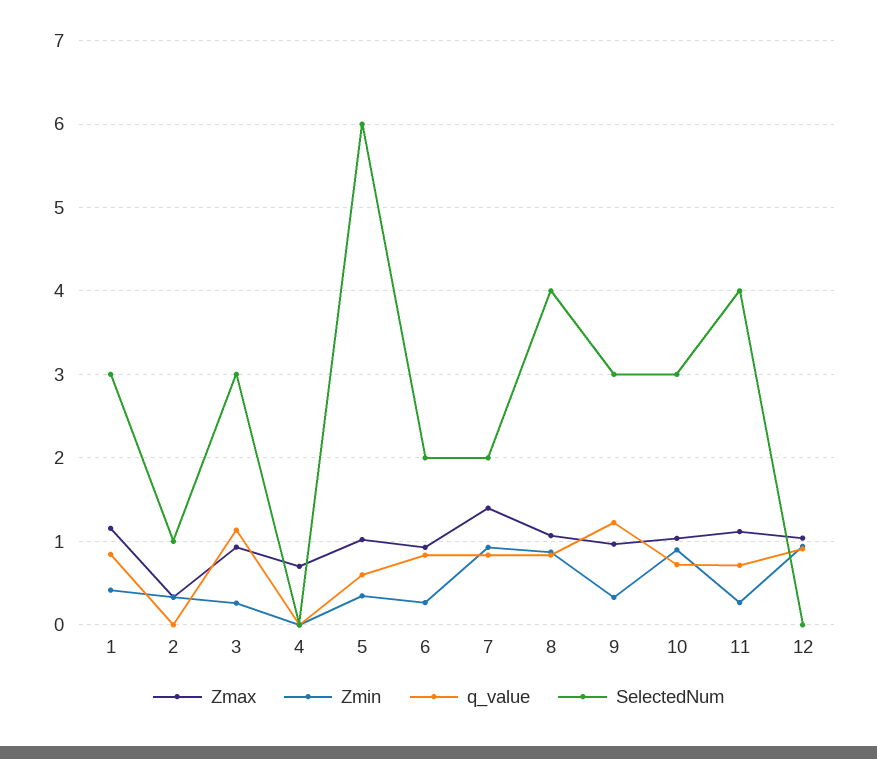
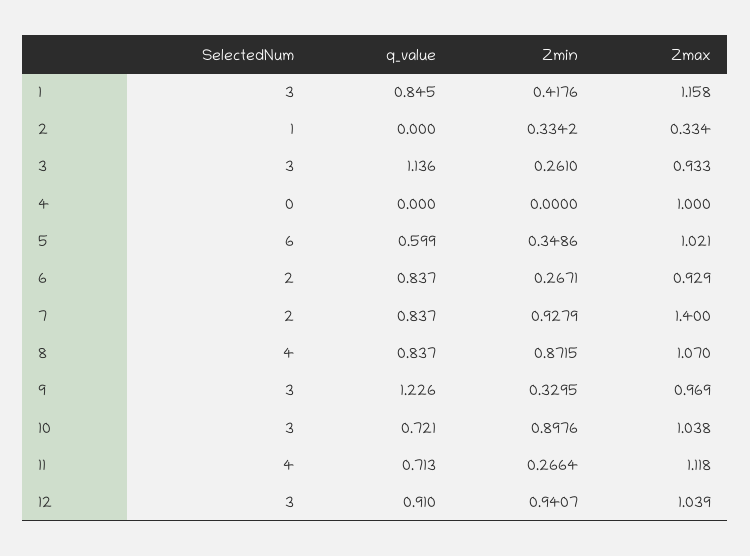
  {
    "Zmax": {
      "1": 1.158,
      "2": 0.334,
      "3": 0.933,
-     "4": 0.7,
+     "4": 1,
      "5": 1.021,
      "6": 0.929,
      "7": 1.4,
      "8": 1.07,
      "9": 0.969,
      "10": 1.038,
      "11": 1.118,
      "12": 1.039
    },
    "Zmin": {
      "1": 0.4176,
      "2": 0.3342,
      "3": 0.261,
      "4": 0,
      "5": 0.3486,
      "6": 0.2671,
      "7": 0.9279,
      "8": 0.8715,
      "9": 0.3295,
      "10": 0.8976,
      "11": 0.2664,
      "12": 0.9407
    },
    "q_value": {
      "1": 0.845,
      "2": 0,
      "3": 1.136,
      "4": 0,
      "5": 0.599,
      "6": 0.837,
      "7": 0.837,
      "8": 0.837,
      "9": 1.226,
      "10": 0.721,
      "11": 0.713,
      "12": 0.91
    },
    "SelectedNum": {
      "1": 3,
      "2": 1,
      "3": 3,
      "4": 0,
      "5": 6,
      "6": 2,
      "7": 2,
      "8": 4,
      "9": 3,
      "10": 3,
      "11": 4,
-     "12": 0
+     "12": 3
    }
  }

